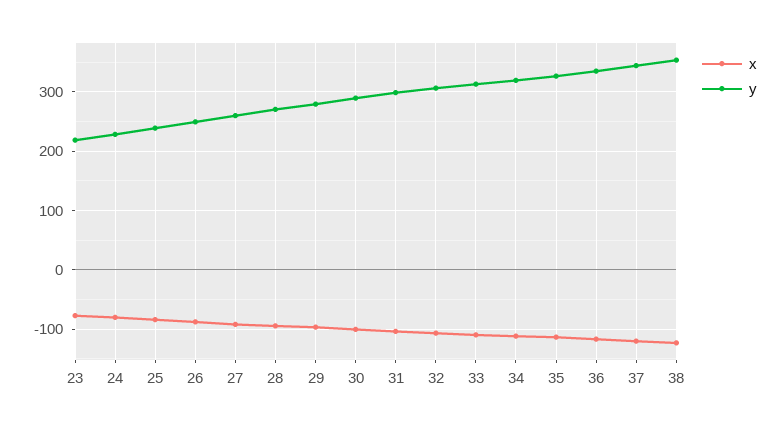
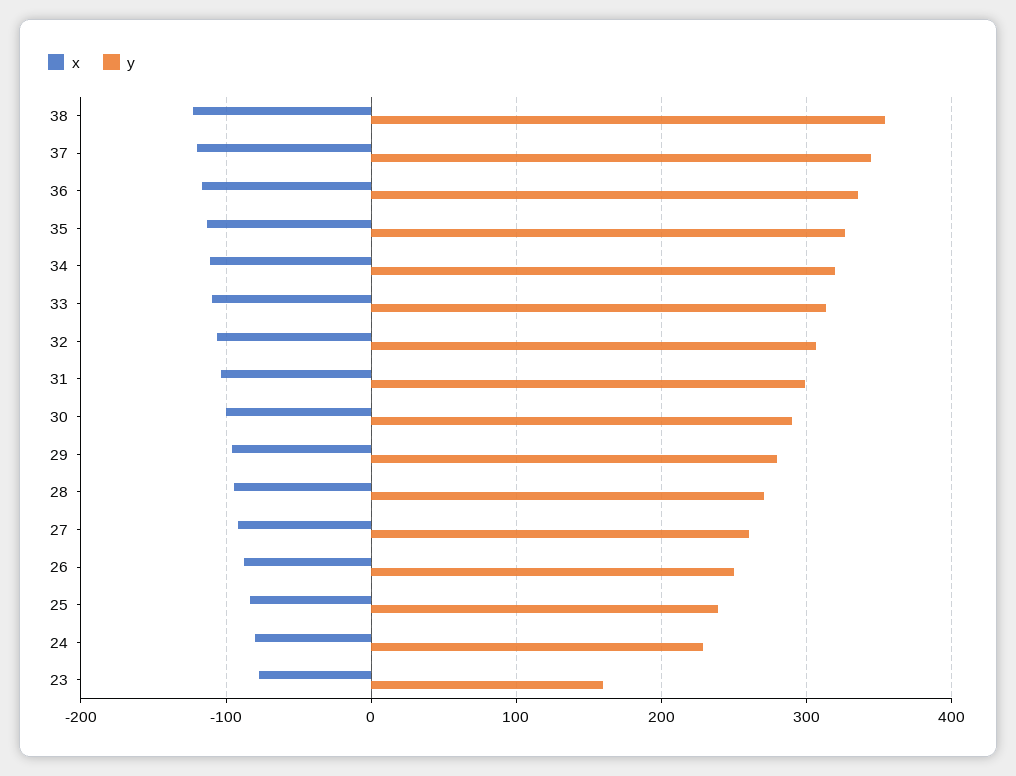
  {
    "x": {
      "23": -80,
      "24": -80,
      "25": -80,
      "26": -90,
      "27": -90,
      "28": -90,
      "29": -100,
      "30": -100,
      "31": -100,
      "32": -110,
      "33": -110,
      "34": -110,
      "35": -110,
      "36": -120,
      "37": -120,
      "38": -120
    },
    "y": {
-     "23": 220,
+     "23": 160,
      "24": 230,
      "25": 240,
      "26": 250,
      "27": 260,
      "28": 270,
      "29": 280,
      "30": 290,
      "31": 300,
      "32": 310,
      "33": 310,
      "34": 320,
      "35": 330,
      "36": 340,
      "37": 340,
      "38": 350
    }
  }

